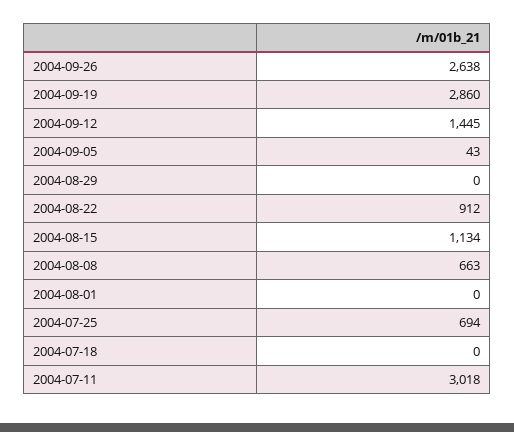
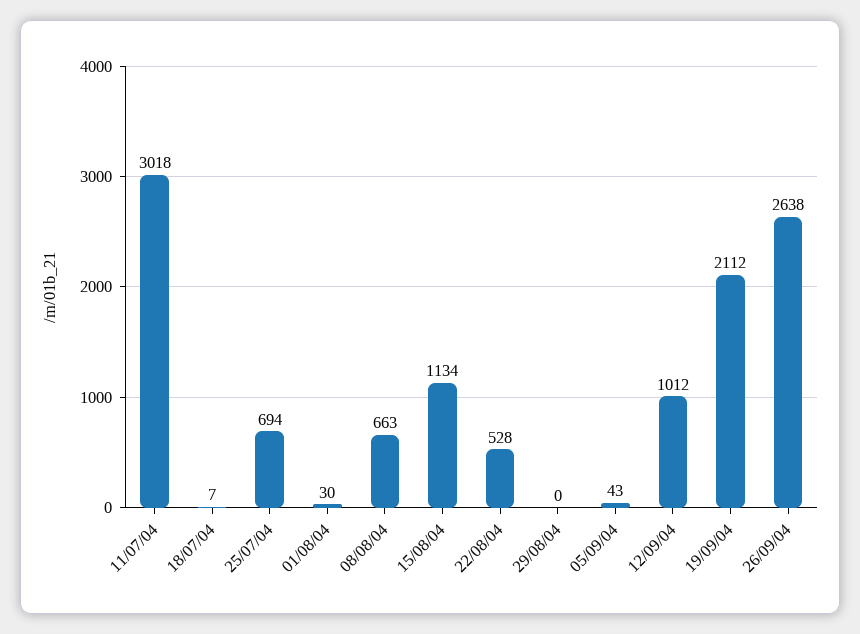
  {
    "2004-09-26": 2638,
-   "2004-09-19": 2860,
+   "2004-09-19": 2112,
-   "2004-09-12": 1445,
+   "2004-09-12": 1012,
    "2004-09-05": 43,
    "2004-08-29": 0,
-   "2004-08-22": 912,
+   "2004-08-22": 528,
    "2004-08-15": 1134,
    "2004-08-08": 663,
-   "2004-08-01": 0,
+   "2004-08-01": 30,
    "2004-07-25": 694,
-   "2004-07-18": 0,
+   "2004-07-18": 7,
    "2004-07-11": 3018
  }

